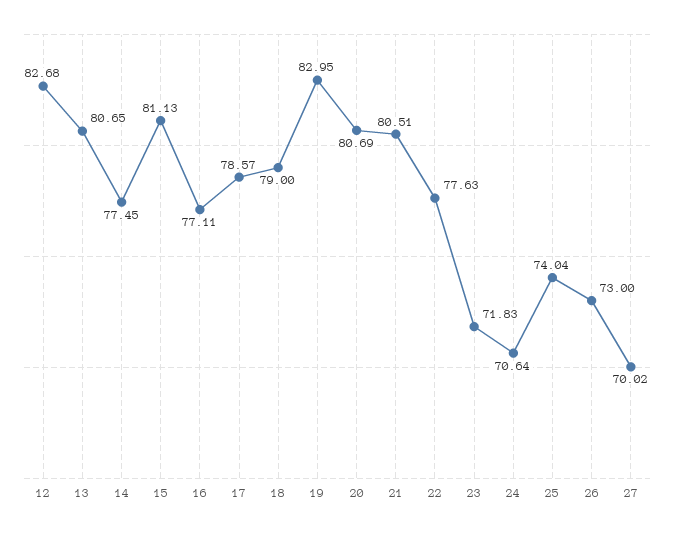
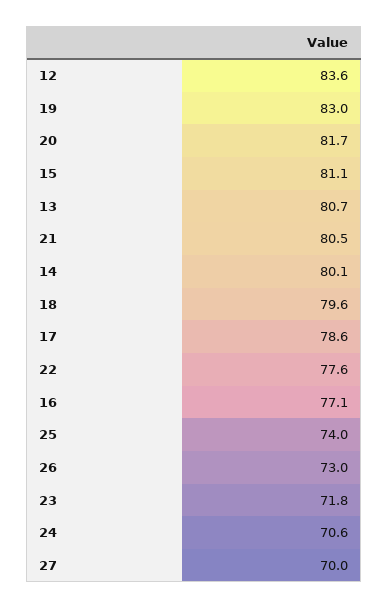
  {
-   "12": 82.68,
+   "12": 83.6,
    "13": 80.65,
-   "14": 77.45,
+   "14": 80.1,
    "15": 81.13,
    "16": 77.11,
    "17": 78.57,
-   "18": 79,
+   "18": 79.6,
    "19": 82.95,
-   "20": 80.69,
+   "20": 81.7,
    "21": 80.51,
    "22": 77.63,
    "23": 71.83,
    "24": 70.64,
    "25": 74.04,
    "26": 73,
    "27": 70.02
  }

